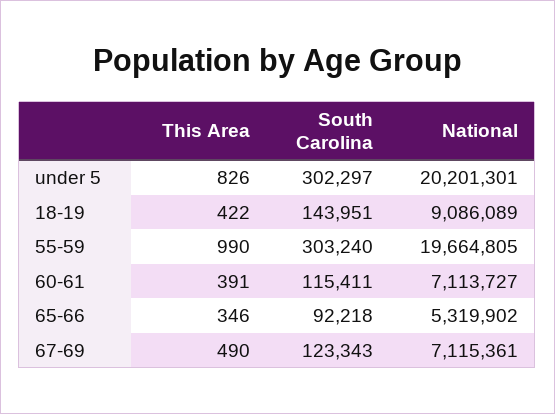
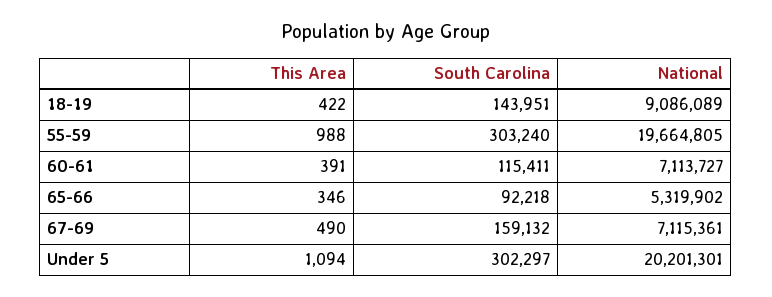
  {
    "This Area": {
-     "under 5": 826,
+     "under 5": 1094,
      "18-19": 422,
-     "55-59": 990,
+     "55-59": 988,
      "60-61": 391,
      "65-66": 346,
      "67-69": 490
    },
    "South Carolina": {
      "under 5": 302297,
      "18-19": 143951,
      "55-59": 303240,
      "60-61": 115411,
      "65-66": 92218,
-     "67-69": 123343
+     "67-69": 159132
    },
    "National": {
      "under 5": 20201301,
      "18-19": 9086089,
      "55-59": 19664805,
      "60-61": 7113727,
      "65-66": 5319902,
      "67-69": 7115361
    }
  }

